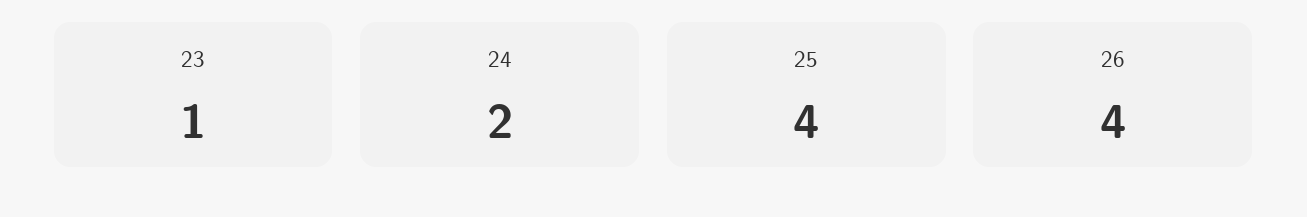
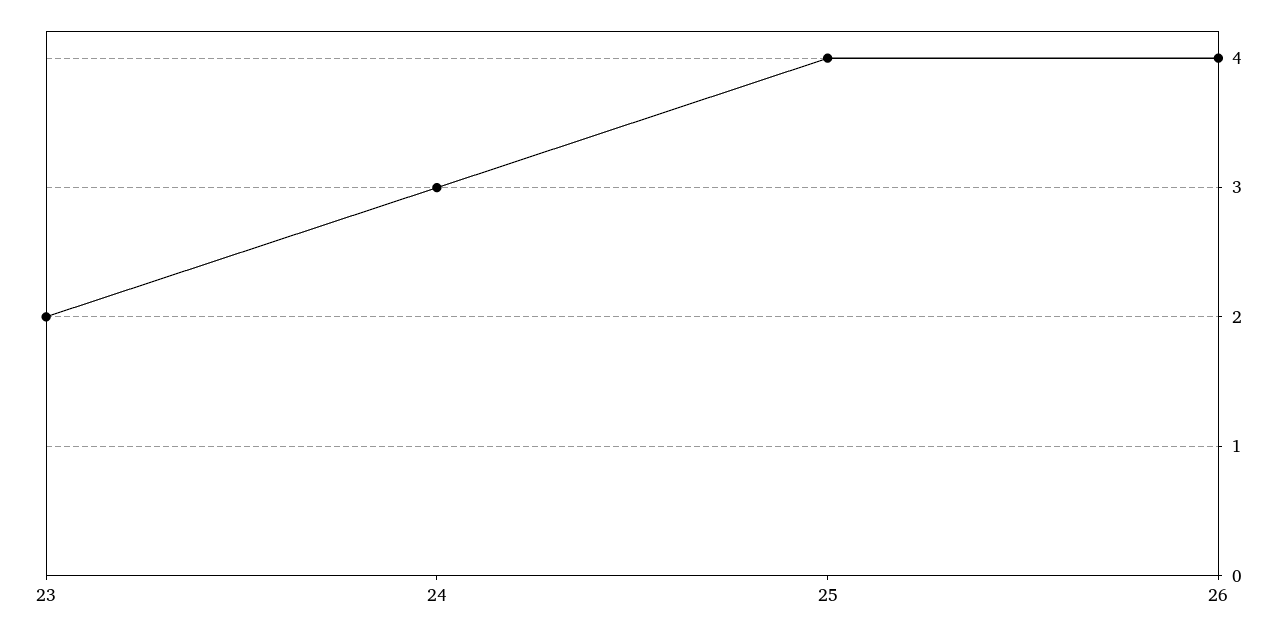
  {
-   "23": 1,
+   "23": 2,
-   "24": 2,
+   "24": 3,
    "25": 4,
    "26": 4
  }

